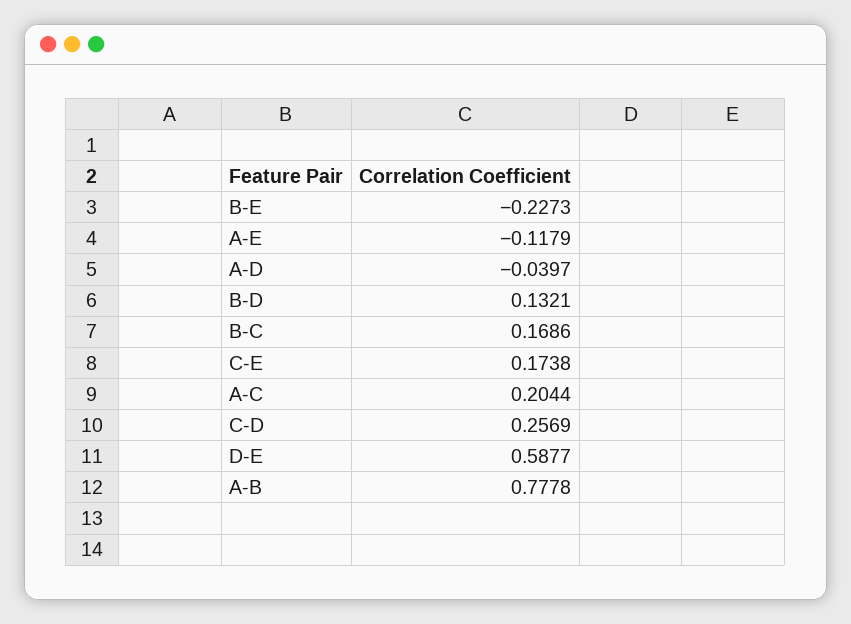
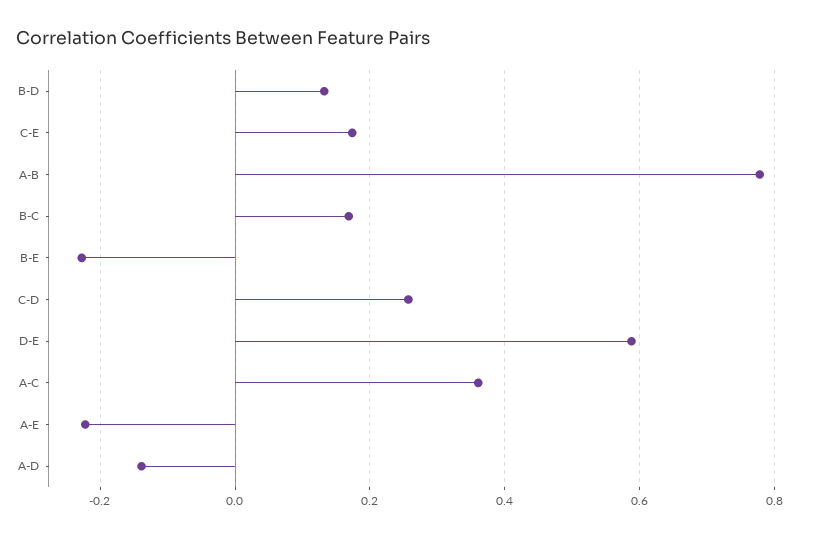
  {
    "B-E": -0.2273,
-   "A-E": -0.1179,
+   "A-E": -0.22,
-   "A-D": -0.0397,
+   "A-D": -0.14,
    "B-D": 0.1321,
    "B-C": 0.1686,
    "C-E": 0.1738,
-   "A-C": 0.2044,
+   "A-C": 0.36,
    "C-D": 0.2569,
    "D-E": 0.5877,
    "A-B": 0.7778
  }

